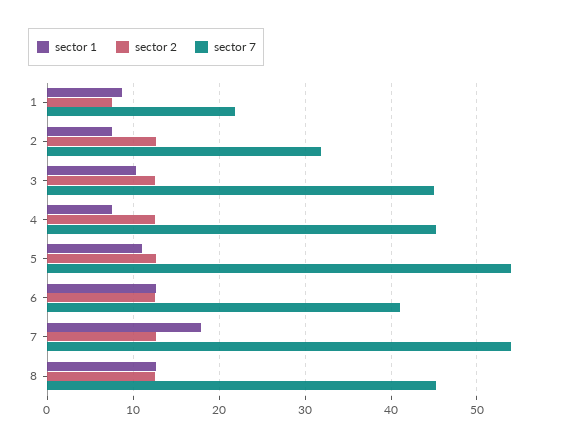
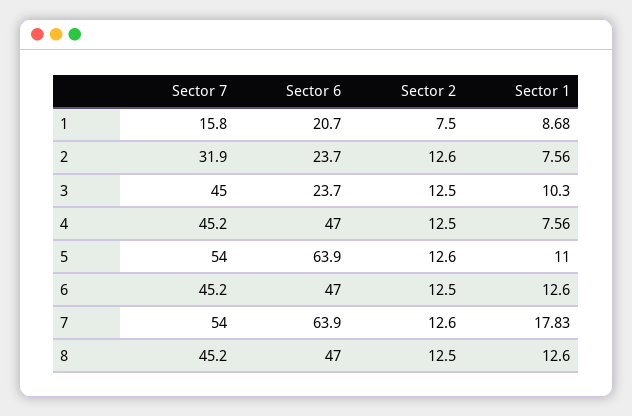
  {
    "sector 1": {
      "1": 8.68,
      "2": 7.56,
      "3": 10.3,
      "4": 7.56,
      "5": 11,
      "6": 12.6,
      "7": 17.83,
      "8": 12.6
    },
    "sector 2": {
      "1": 7.5,
      "2": 12.6,
      "3": 12.5,
      "4": 12.5,
      "5": 12.6,
      "6": 12.5,
      "7": 12.6,
      "8": 12.5
    },
    "sector 7": {
-     "1": 22,
+     "1": 15.8,
      "2": 31.9,
      "3": 45,
      "4": 45.2,
      "5": 54,
-     "6": 41,
+     "6": 45.2,
      "7": 54,
      "8": 45.2
-   }
+   },
+   "Sector 6": {
+     "1": 20.7,
+     "2": 23.7,
+     "3": 23.7,
+     "4": 47,
+     "5": 63.9,
+     "6": 47,
+     "7": 63.9,
+     "8": 47
+   }
  }

